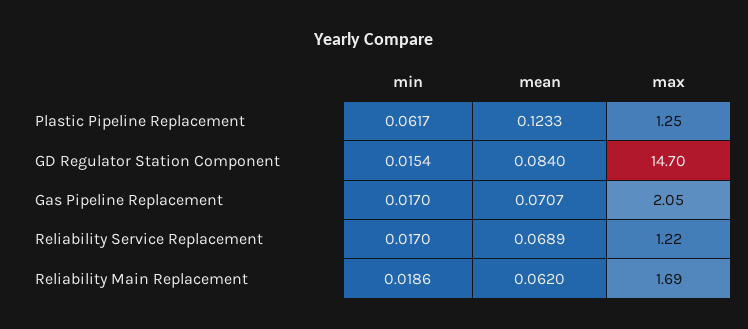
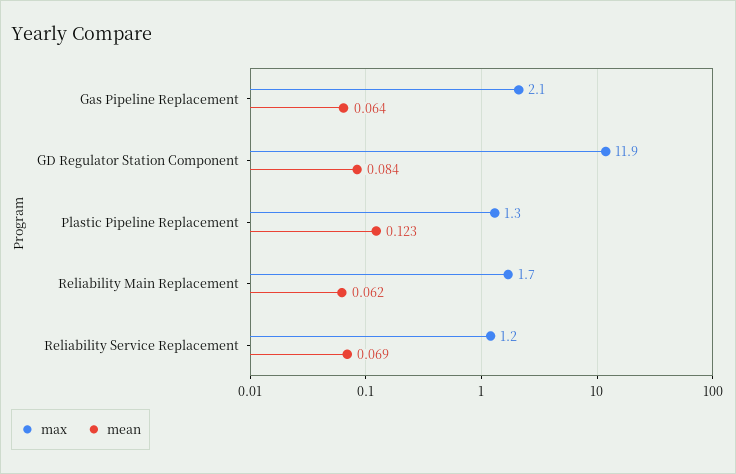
  {
-   "min": {
-     "Plastic Pipeline Replacement": 0.0617,
-     "GD Regulator Station Component": 0.0154,
-     "Gas Pipeline Replacement": 0.017,
-     "Reliability Service Replacement": 0.017,
-     "Reliability Main Replacement": 0.0186
-   },
    "mean": {
      "Plastic Pipeline Replacement": 0.1233,
      "GD Regulator Station Component": 0.084,
-     "Gas Pipeline Replacement": 0.0707,
+     "Gas Pipeline Replacement": 0.064,
      "Reliability Service Replacement": 0.0689,
      "Reliability Main Replacement": 0.062
    },
    "max": {
      "Plastic Pipeline Replacement": 1.25,
-     "GD Regulator Station Component": 14.7,
+     "GD Regulator Station Component": 11.9,
      "Gas Pipeline Replacement": 2.05,
      "Reliability Service Replacement": 1.22,
      "Reliability Main Replacement": 1.69
    }
  }

